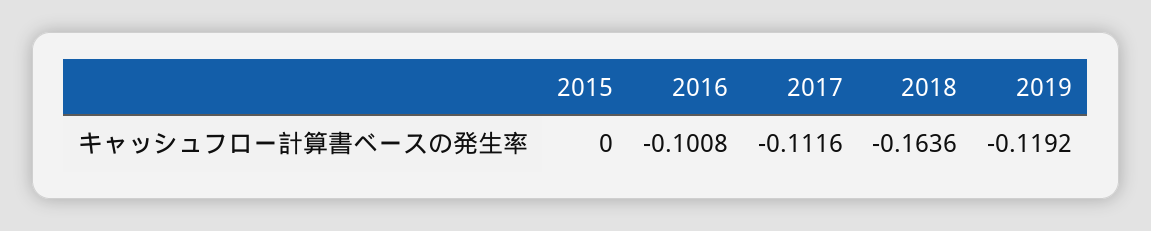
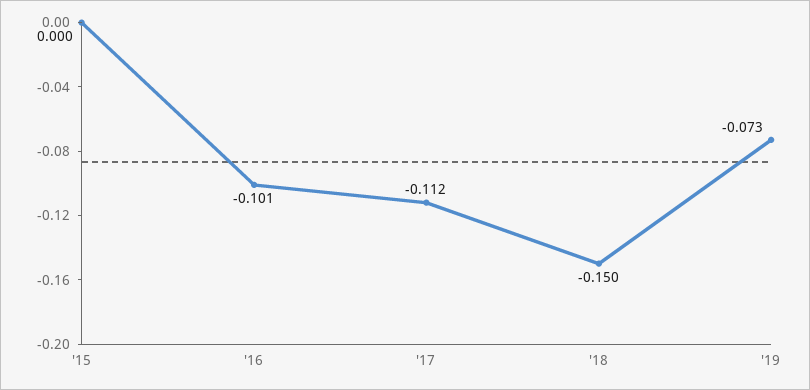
  {
    "2015": 0,
    "2016": -0.1008,
    "2017": -0.1116,
-   "2018": -0.1636,
+   "2018": -0.15,
-   "2019": -0.1192
+   "2019": -0.073
  }

